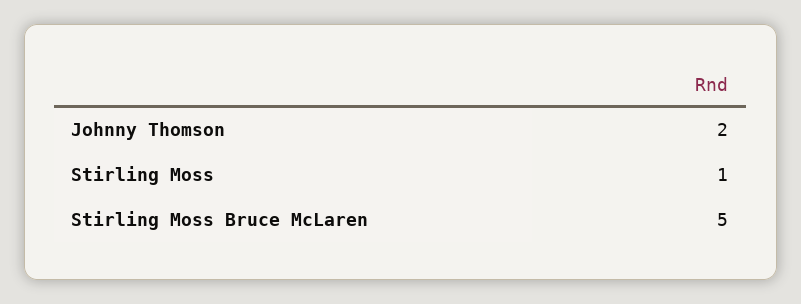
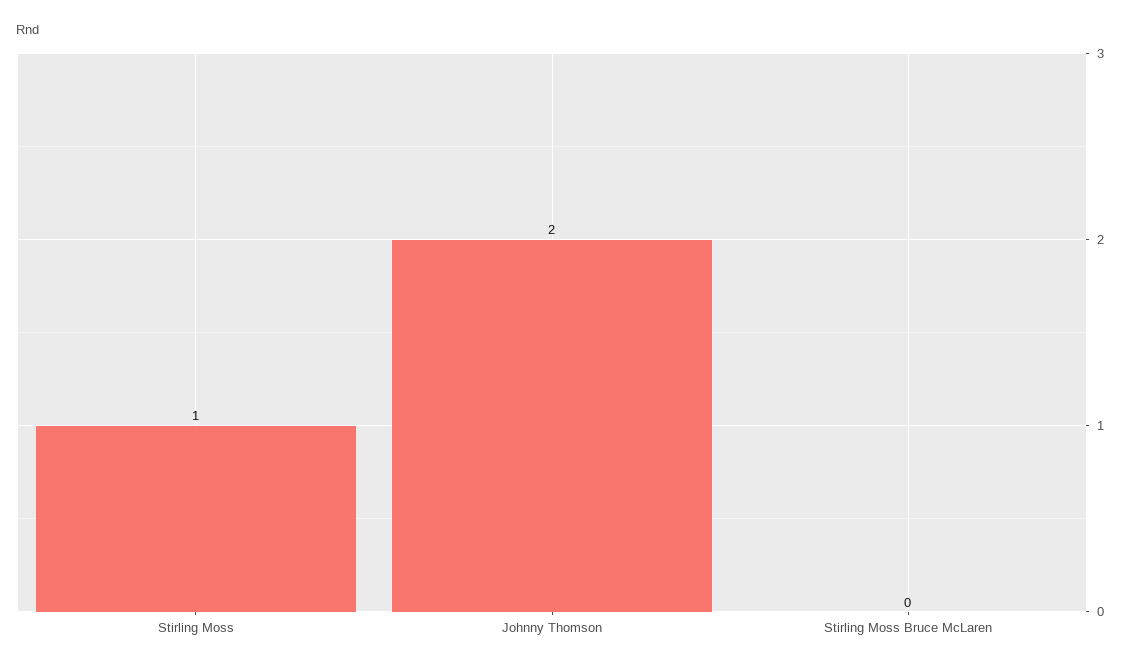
  {
    "Johnny Thomson": 2,
    "Stirling Moss": 1,
-   "Stirling Moss Bruce McLaren": 5
+   "Stirling Moss Bruce McLaren": 0
  }

